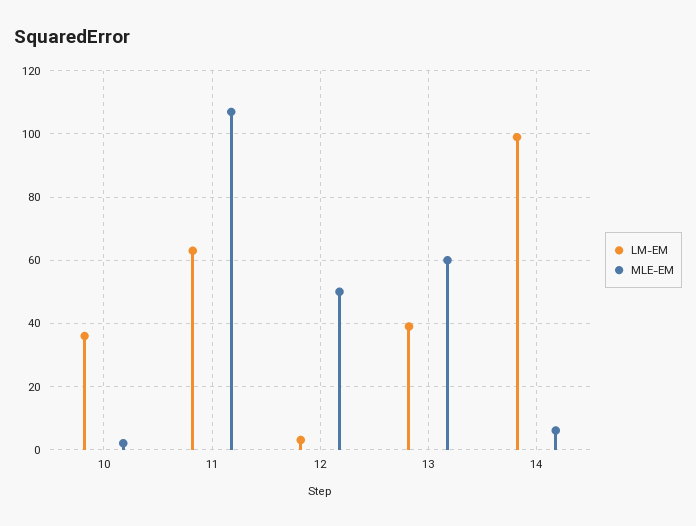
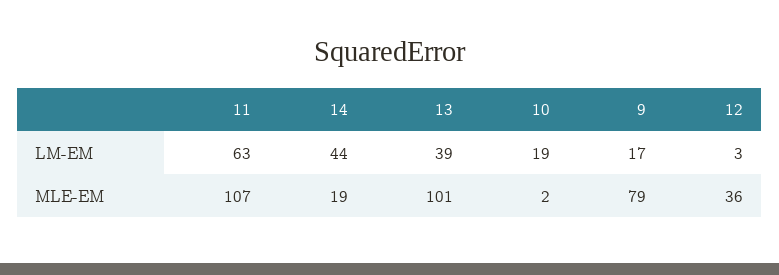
  {
    "LM-EM": {
-     "10": 35,
+     "10": 19,
      "11": 63,
      "12": 3,
      "13": 39,
-     "14": 100
+     "14": 44,
+     "9": 17
    },
    "MLE-EM": {
      "10": 2,
      "11": 107,
-     "12": 50,
+     "12": 36,
-     "13": 60,
+     "13": 101,
-     "14": 5
+     "14": 19,
+     "9": 79
    }
  }

